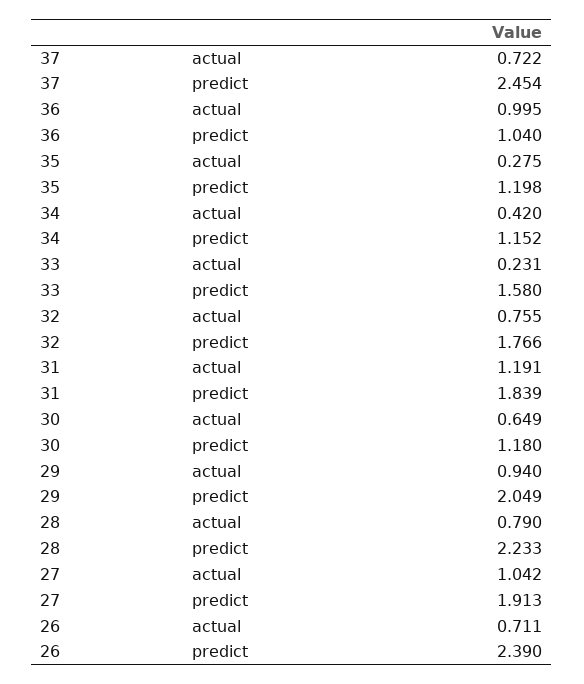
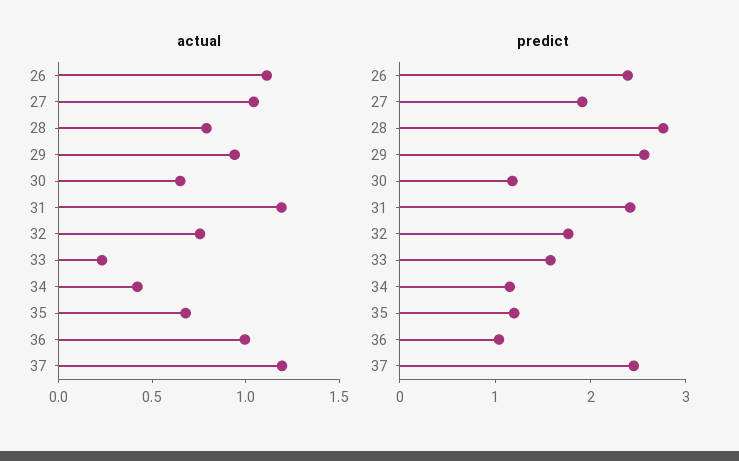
  {
    "actual": {
-     "37": 0.722,
+     "37": 1.2,
      "36": 0.995,
-     "35": 0.275,
+     "35": 0.7,
      "34": 0.42,
      "33": 0.231,
      "32": 0.755,
      "31": 1.191,
      "30": 0.649,
      "29": 0.94,
      "28": 0.79,
      "27": 1.042,
-     "26": 0.711
+     "26": 1.1
    },
    "predict": {
      "37": 2.454,
      "36": 1.04,
      "35": 1.198,
      "34": 1.152,
      "33": 1.58,
      "32": 1.766,
-     "31": 1.839,
+     "31": 2.4,
      "30": 1.18,
-     "29": 2.049,
+     "29": 2.6,
-     "28": 2.233,
+     "28": 2.8,
      "27": 1.913,
      "26": 2.39
    }
  }

